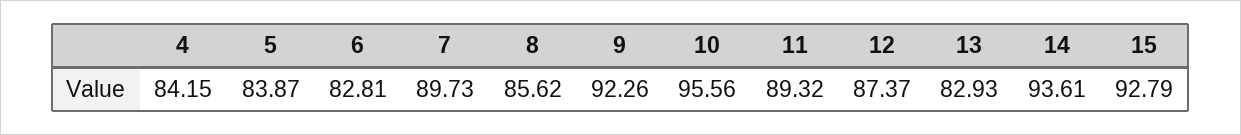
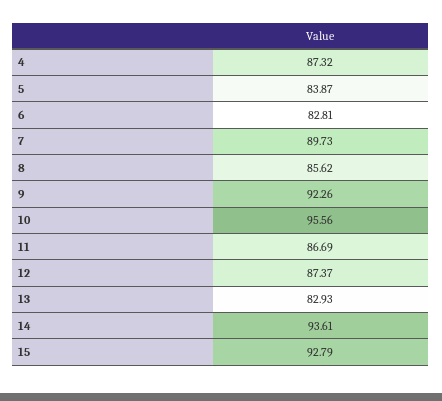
  {
-   "4": 84.15,
+   "4": 87.32,
    "5": 83.87,
    "6": 82.81,
    "7": 89.73,
    "8": 85.62,
    "9": 92.26,
    "10": 95.56,
-   "11": 89.32,
+   "11": 86.69,
    "12": 87.37,
    "13": 82.93,
    "14": 93.61,
    "15": 92.79
  }

